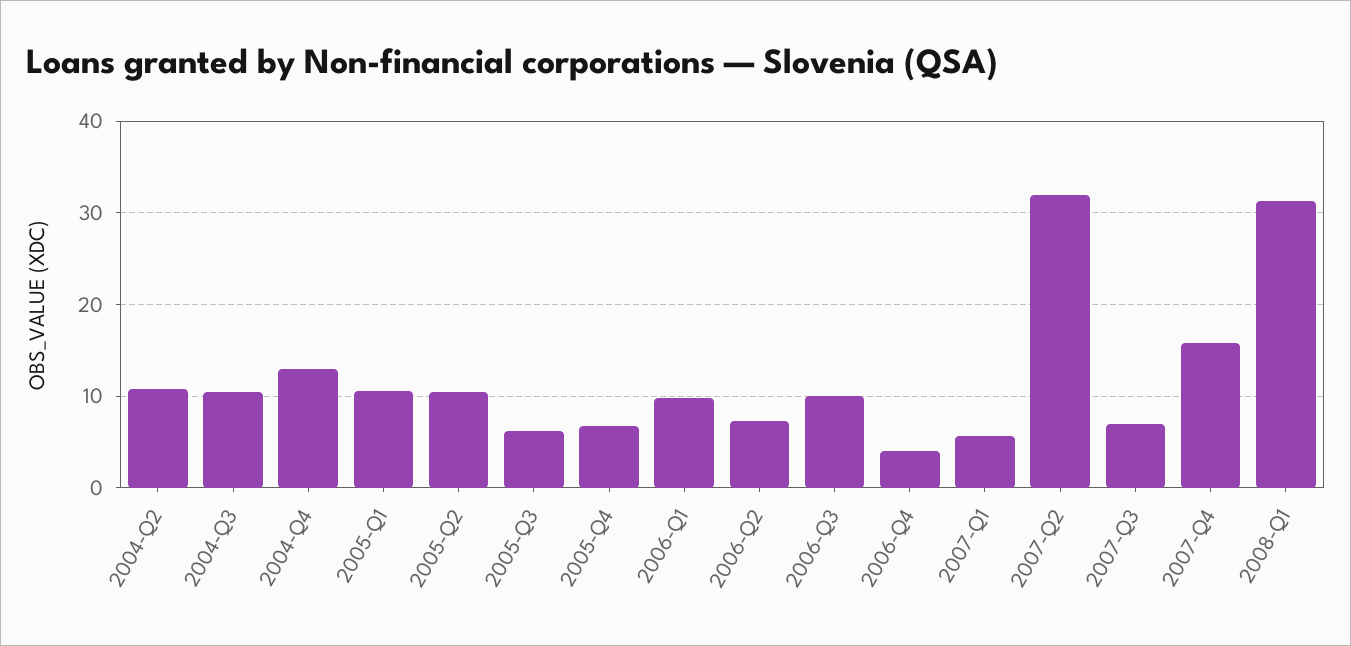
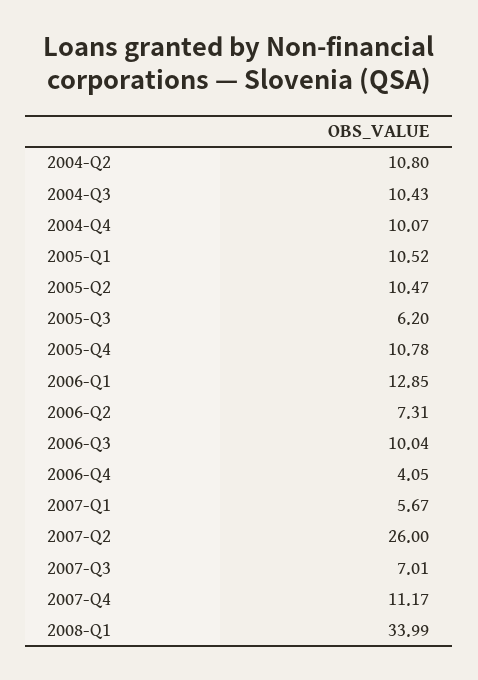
  {
    "2004-Q2": 10.8,
    "2004-Q3": 10.43,
-   "2004-Q4": 13,
+   "2004-Q4": 10.07,
    "2005-Q1": 10.52,
    "2005-Q2": 10.47,
    "2005-Q3": 6.2,
-   "2005-Q4": 7,
+   "2005-Q4": 10.78,
-   "2006-Q1": 10,
+   "2006-Q1": 12.85,
    "2006-Q2": 7.31,
    "2006-Q3": 10.04,
    "2006-Q4": 4.05,
    "2007-Q1": 5.67,
-   "2007-Q2": 32,
+   "2007-Q2": 26,
    "2007-Q3": 7.01,
-   "2007-Q4": 16,
+   "2007-Q4": 11.17,
-   "2008-Q1": 31
+   "2008-Q1": 33.99
  }

